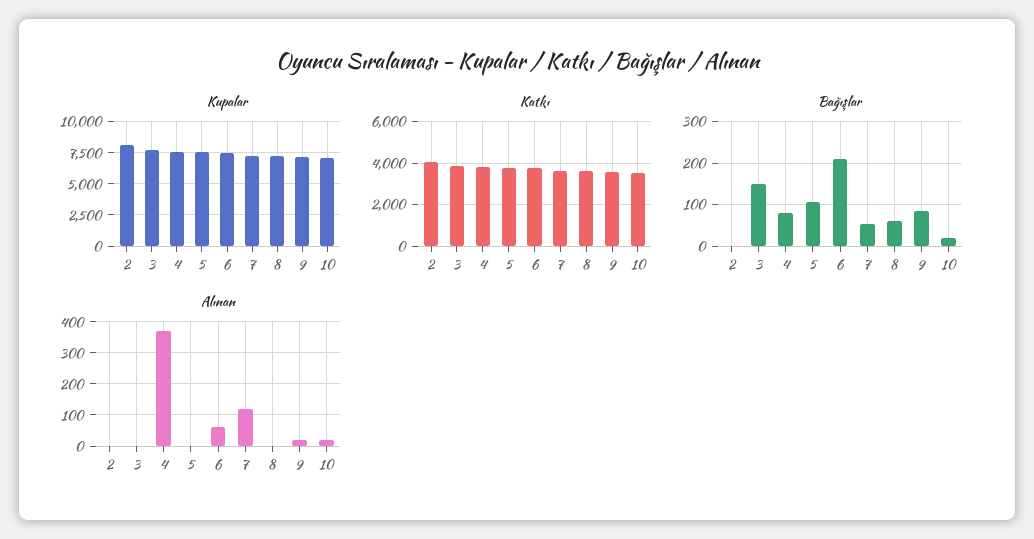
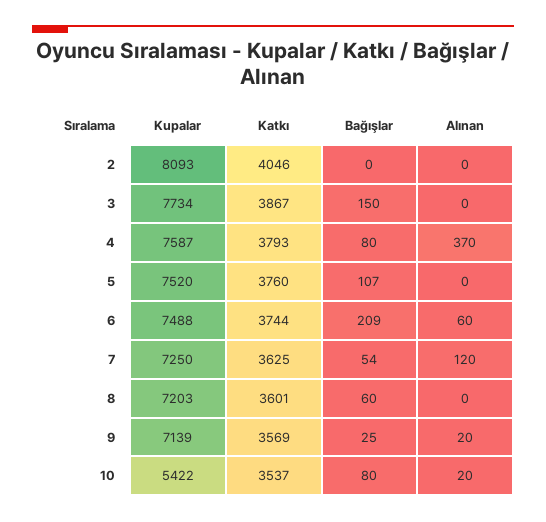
  {
    "Kupalar": {
      "2": 8093,
      "3": 7734,
      "4": 7587,
      "5": 7520,
      "6": 7488,
      "7": 7250,
      "8": 7203,
      "9": 7139,
-     "10": 7000
+     "10": 5422
    },
    "Katkı": {
      "2": 4046,
      "3": 3867,
      "4": 3793,
      "5": 3760,
      "6": 3744,
      "7": 3625,
      "8": 3601,
      "9": 3569,
      "10": 3537
    },
    "Bağışlar": {
      "2": 0,
      "3": 150,
      "4": 80,
      "5": 107,
      "6": 209,
      "7": 54,
      "8": 60,
-     "9": 80,
+     "9": 25,
-     "10": 20
+     "10": 80
    },
    "Alınan": {
      "2": 0,
      "3": 0,
      "4": 370,
      "5": 0,
      "6": 60,
      "7": 120,
      "8": 0,
      "9": 20,
      "10": 20
    }
  }

